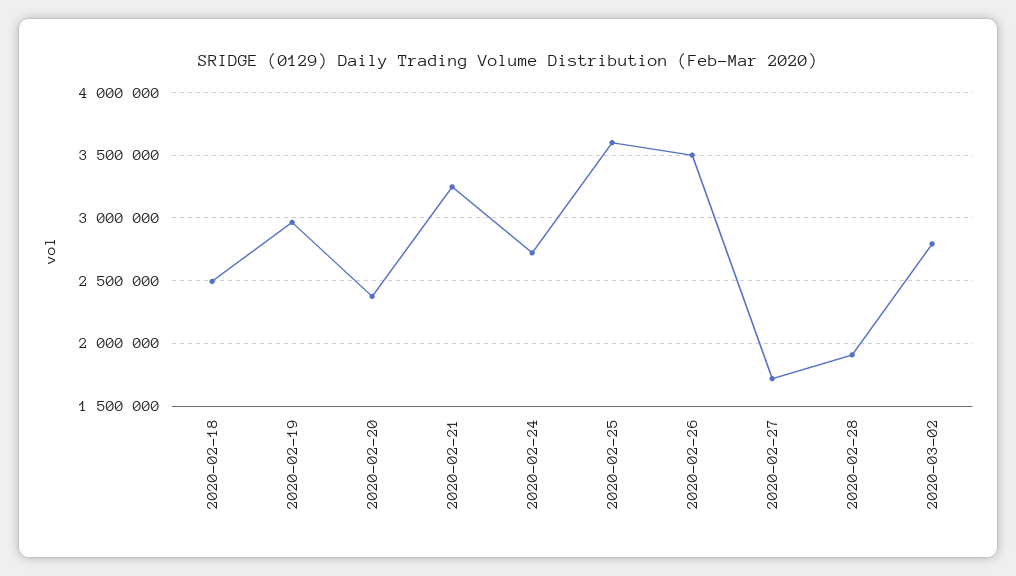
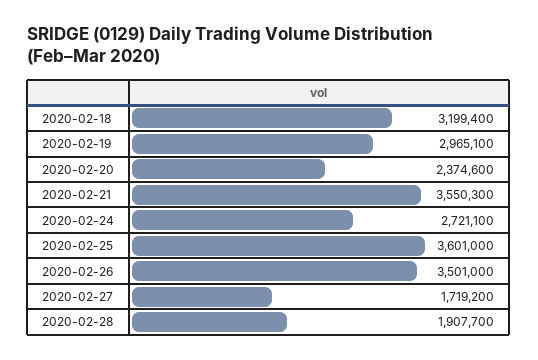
  {
-   "2020-02-18": 2500000,
+   "2020-02-18": 3199400,
    "2020-02-19": 2965100,
    "2020-02-20": 2374600,
-   "2020-02-21": 3250000,
+   "2020-02-21": 3550300,
    "2020-02-24": 2721100,
    "2020-02-25": 3601000,
    "2020-02-26": 3501000,
    "2020-02-27": 1719200,
-   "2020-02-28": 1907700,
+   "2020-02-28": 1907700
-   "2020-03-02": 2800000
  }

